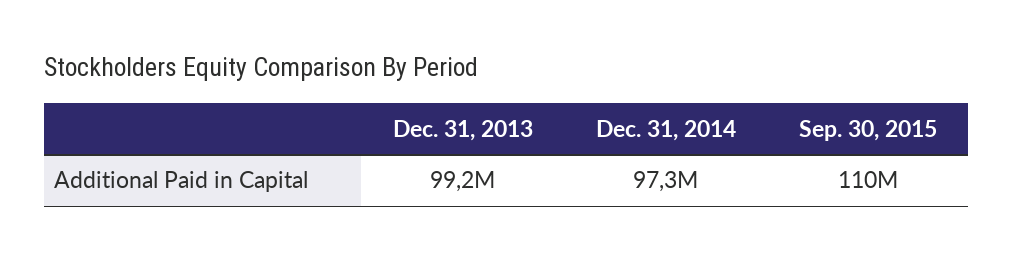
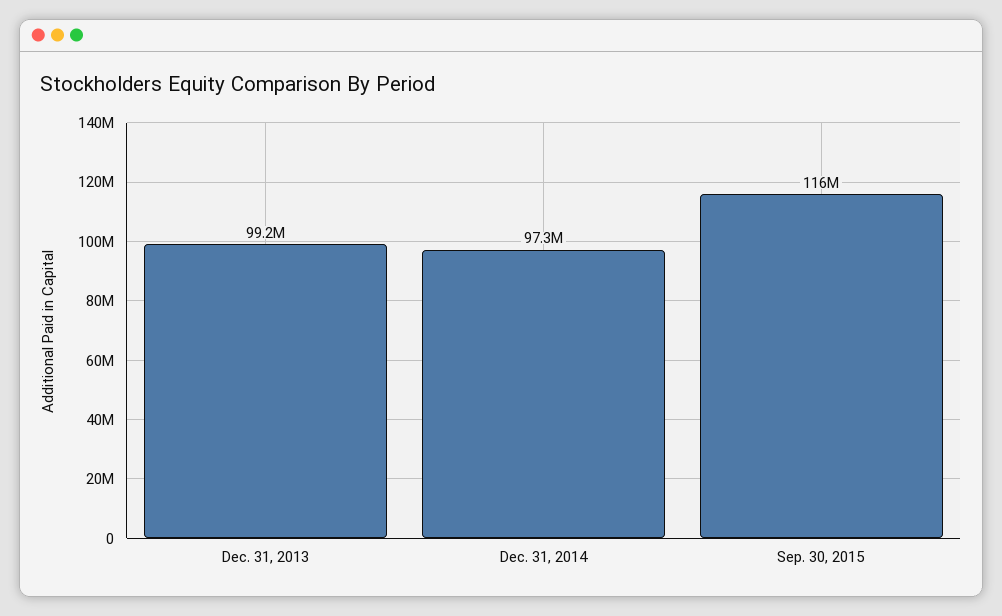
  {
    "Dec. 31, 2013": 99200000,
    "Dec. 31, 2014": 97300000,
-   "Sep. 30, 2015": 110000000
+   "Sep. 30, 2015": 116000000
  }

